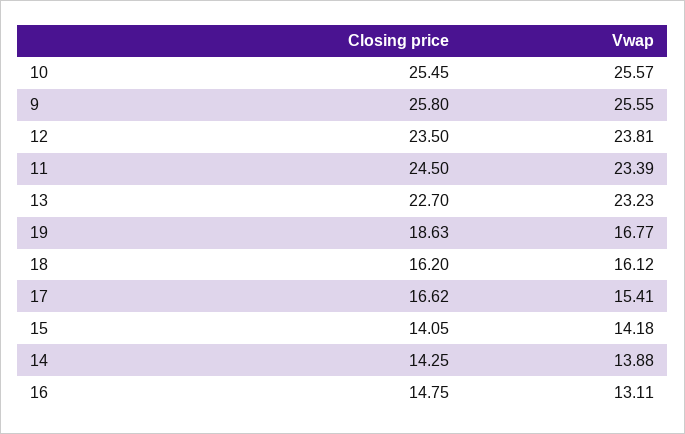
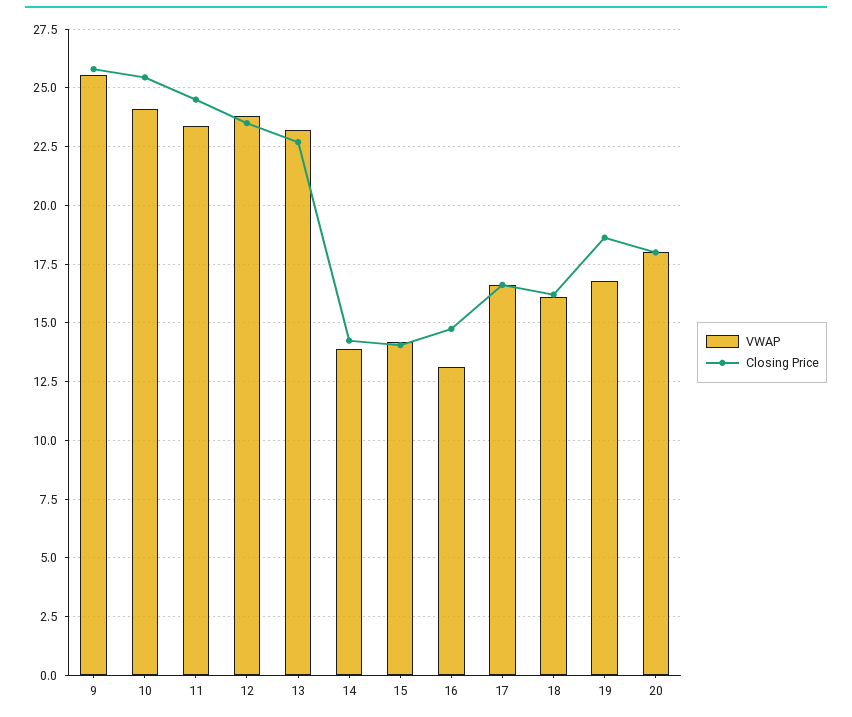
  {
    "Closing price": {
      "10": 25.45,
      "9": 25.8,
      "12": 23.5,
      "11": 24.5,
      "13": 22.7,
      "19": 18.63,
      "18": 16.2,
      "17": 16.62,
      "15": 14.05,
      "14": 14.25,
-     "16": 14.75
+     "16": 14.75,
+     "20": 18
    },
    "Vwap": {
-     "10": 25.57,
+     "10": 24,
      "9": 25.55,
      "12": 23.81,
      "11": 23.39,
      "13": 23.23,
      "19": 16.77,
      "18": 16.12,
-     "17": 15.41,
+     "17": 16.5,
      "15": 14.18,
      "14": 13.88,
-     "16": 13.11
+     "16": 13.11,
+     "20": 18
    }
  }

